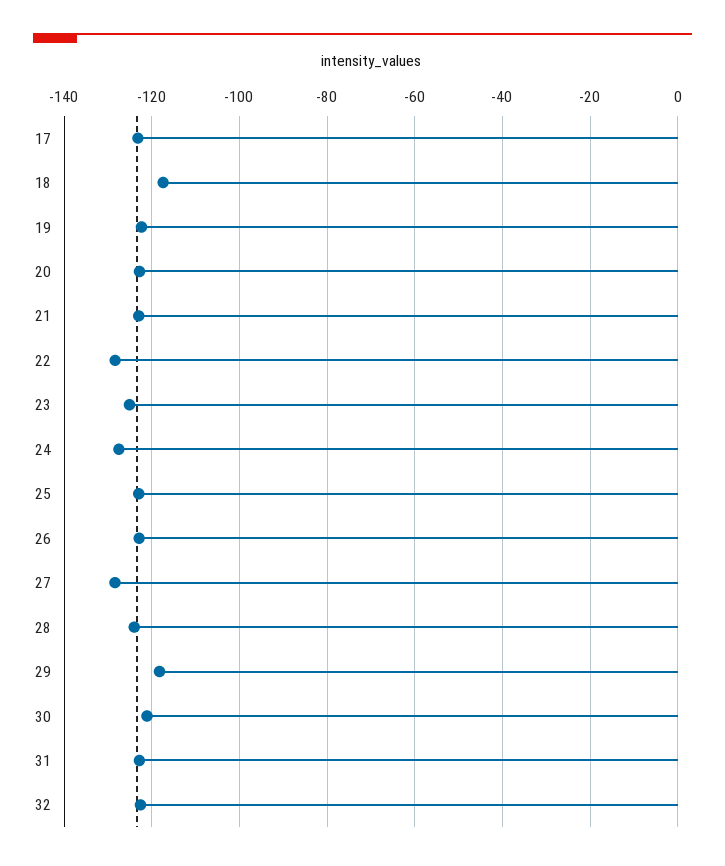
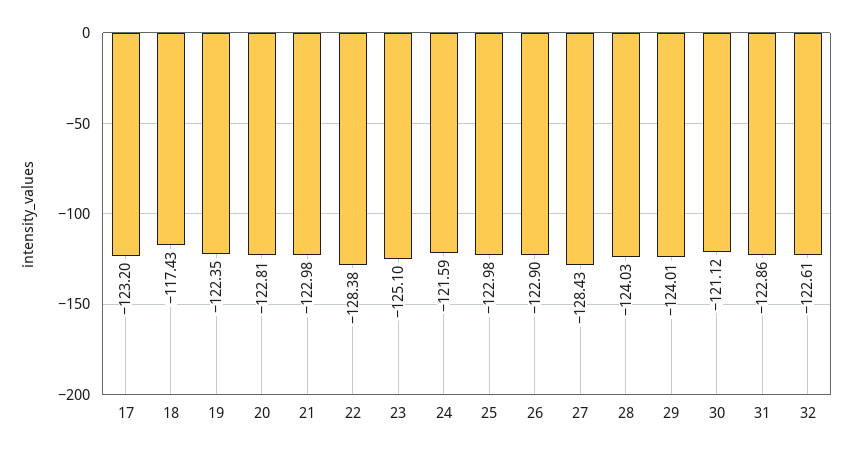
  {
    "17": -123.2,
    "18": -117.43,
    "19": -122.35,
    "20": -122.81,
    "21": -122.98,
    "22": -128.38,
    "23": -125.1,
-   "24": -128,
+   "24": -121.59,
    "25": -122.98,
    "26": -122.9,
    "27": -128.43,
    "28": -124.03,
-   "29": -118,
+   "29": -124.01,
    "30": -121.12,
    "31": -122.86,
    "32": -122.61
  }

